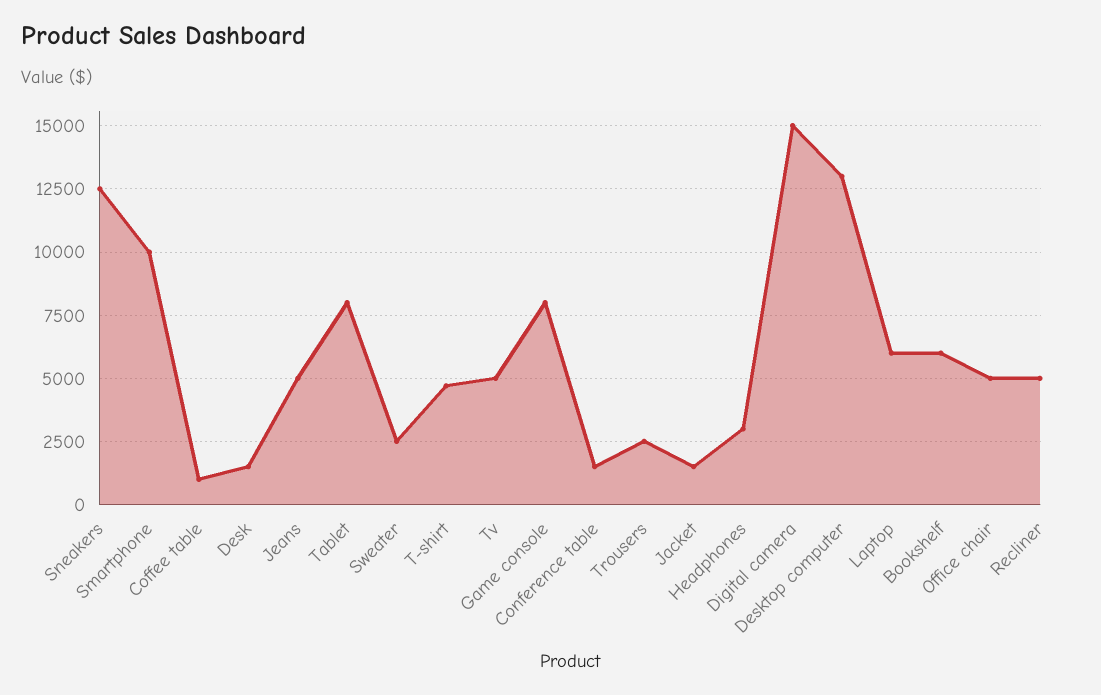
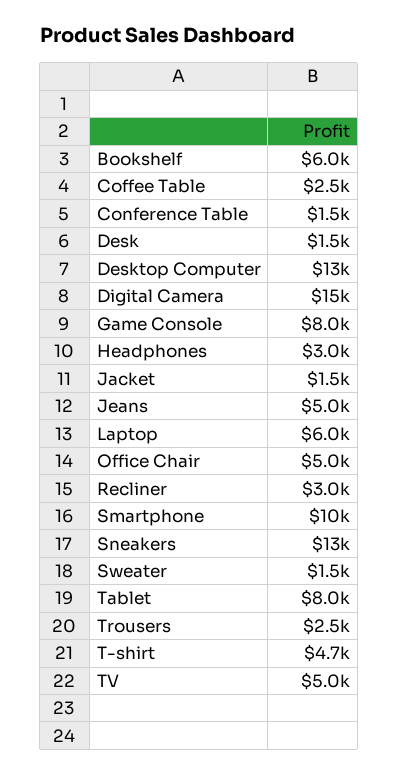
  {
    "Sneakers": 13000,
    "Smartphone": 10000,
-   "Coffee table": 1000,
+   "Coffee table": 2500,
    "Desk": 1500,
    "Jeans": 5000,
    "Tablet": 8000,
-   "Sweater": 2500,
+   "Sweater": 1500,
    "T-shirt": 4700,
    "Tv": 5000,
    "Game console": 8000,
    "Conference table": 1500,
    "Trousers": 2500,
    "Jacket": 1500,
    "Headphones": 3000,
    "Digital camera": 15000,
    "Desktop computer": 13000,
    "Laptop": 6000,
    "Bookshelf": 6000,
    "Office chair": 5000,
-   "Recliner": 5000
+   "Recliner": 3000
  }

